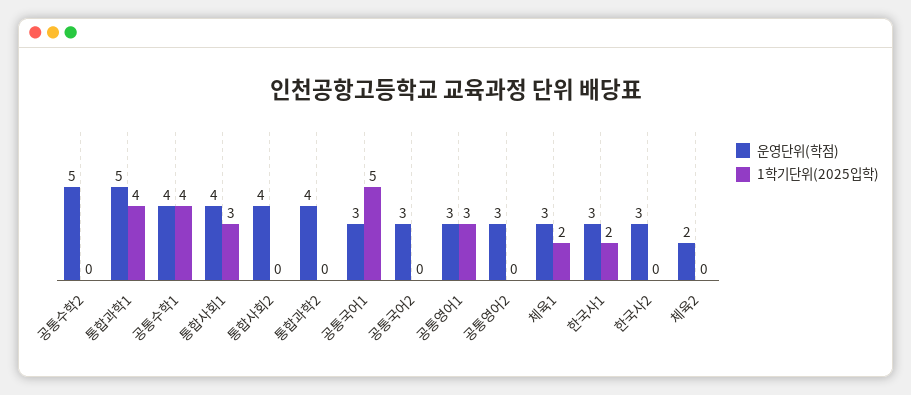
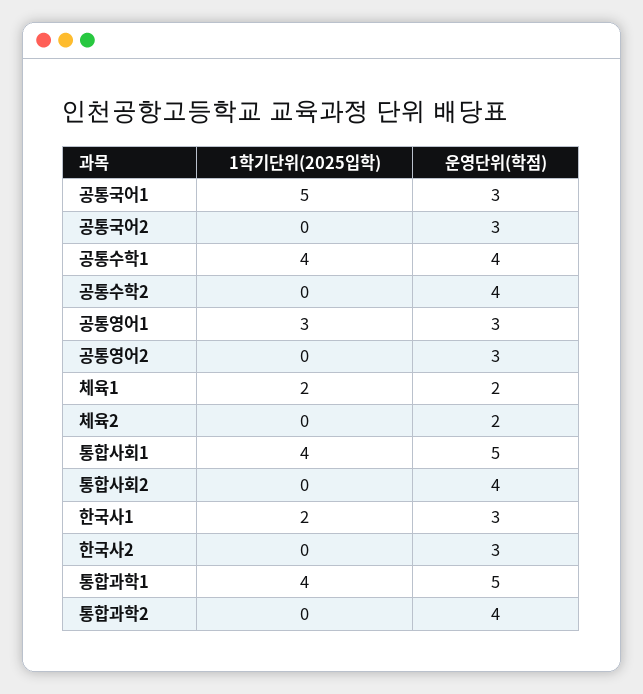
  {
    "운영단위(학점)": {
-     "공통수학2": 5,
+     "공통수학2": 4,
      "통합과학1": 5,
      "공통수학1": 4,
-     "통합사회1": 4,
+     "통합사회1": 5,
      "통합사회2": 4,
      "통합과학2": 4,
      "공통국어1": 3,
      "공통국어2": 3,
      "공통영어1": 3,
      "공통영어2": 3,
-     "체육1": 3,
+     "체육1": 2,
      "한국사1": 3,
      "한국사2": 3,
      "체육2": 2
    },
    "1학기단위(2025입학)": {
      "공통수학2": 0,
      "통합과학1": 4,
      "공통수학1": 4,
-     "통합사회1": 3,
+     "통합사회1": 4,
      "통합사회2": 0,
      "통합과학2": 0,
      "공통국어1": 5,
      "공통국어2": 0,
      "공통영어1": 3,
      "공통영어2": 0,
      "체육1": 2,
      "한국사1": 2,
      "한국사2": 0,
      "체육2": 0
    }
  }

